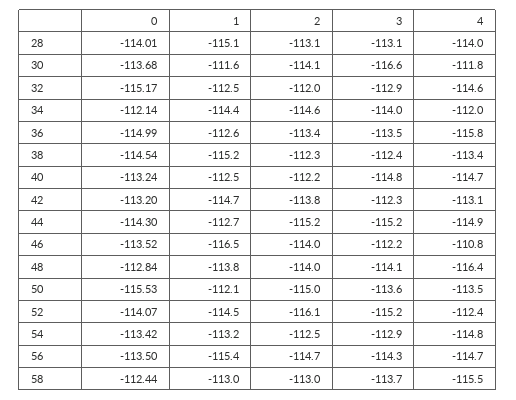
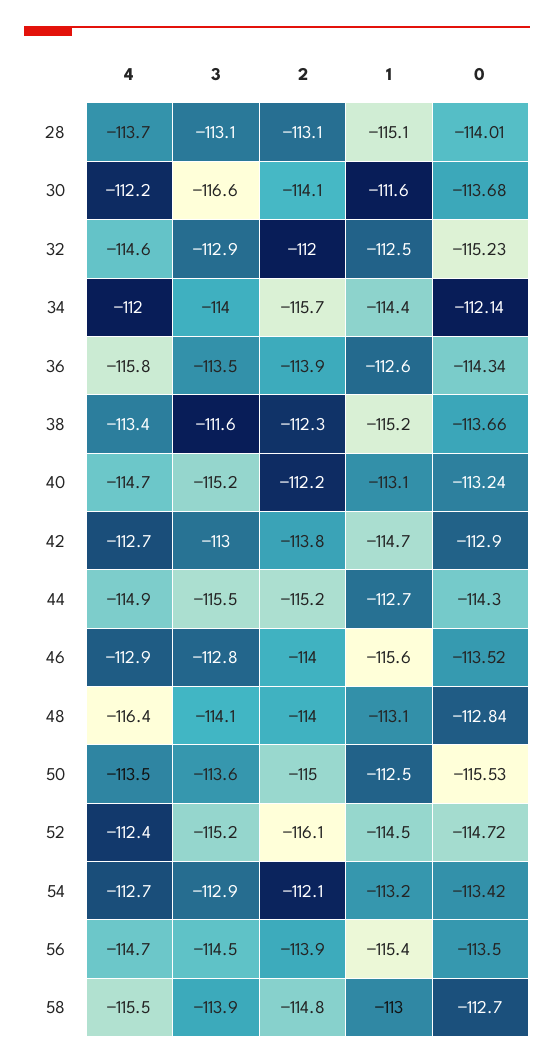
  {
    "0": {
      "28": -114.01,
      "30": -113.68,
-     "32": -115.17,
+     "32": -115.23,
      "34": -112.14,
-     "36": -114.99,
+     "36": -114.34,
-     "38": -114.54,
+     "38": -113.66,
      "40": -113.24,
-     "42": -113.2,
+     "42": -112.9,
      "44": -114.3,
      "46": -113.52,
      "48": -112.84,
      "50": -115.53,
-     "52": -114.07,
+     "52": -114.72,
      "54": -113.42,
      "56": -113.5,
-     "58": -112.44
+     "58": -112.7
    },
    "1": {
      "28": -115.1,
      "30": -111.6,
      "32": -112.5,
      "34": -114.4,
      "36": -112.6,
      "38": -115.2,
-     "40": -112.5,
+     "40": -113.1,
      "42": -114.7,
      "44": -112.7,
-     "46": -116.5,
+     "46": -115.6,
-     "48": -113.8,
+     "48": -113.1,
-     "50": -112.1,
+     "50": -112.5,
      "52": -114.5,
      "54": -113.2,
      "56": -115.4,
      "58": -113
    },
    "2": {
      "28": -113.1,
      "30": -114.1,
      "32": -112,
-     "34": -114.6,
+     "34": -115.7,
-     "36": -113.4,
+     "36": -113.9,
      "38": -112.3,
      "40": -112.2,
      "42": -113.8,
      "44": -115.2,
      "46": -114,
      "48": -114,
      "50": -115,
      "52": -116.1,
-     "54": -112.5,
+     "54": -112.1,
-     "56": -114.7,
+     "56": -113.9,
-     "58": -113
+     "58": -114.8
    },
    "3": {
      "28": -113.1,
      "30": -116.6,
      "32": -112.9,
      "34": -114,
      "36": -113.5,
-     "38": -112.4,
+     "38": -111.6,
-     "40": -114.8,
+     "40": -115.2,
-     "42": -112.3,
+     "42": -113,
-     "44": -115.2,
+     "44": -115.5,
-     "46": -112.2,
+     "46": -112.8,
      "48": -114.1,
      "50": -113.6,
      "52": -115.2,
      "54": -112.9,
-     "56": -114.3,
+     "56": -114.5,
-     "58": -113.7
+     "58": -113.9
    },
    "4": {
-     "28": -114,
+     "28": -113.7,
-     "30": -111.8,
+     "30": -112.2,
      "32": -114.6,
      "34": -112,
      "36": -115.8,
      "38": -113.4,
      "40": -114.7,
-     "42": -113.1,
+     "42": -112.7,
      "44": -114.9,
-     "46": -110.8,
+     "46": -112.9,
      "48": -116.4,
      "50": -113.5,
      "52": -112.4,
-     "54": -114.8,
+     "54": -112.7,
      "56": -114.7,
      "58": -115.5
    }
  }

